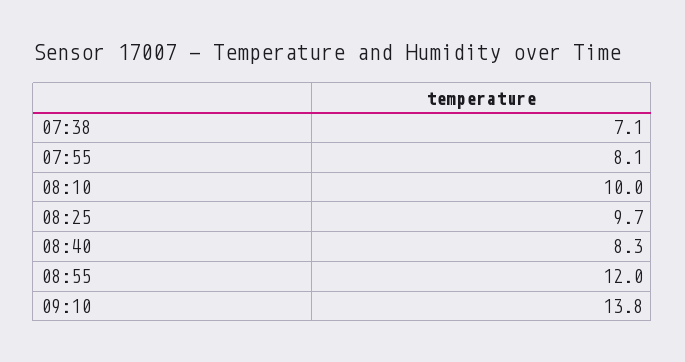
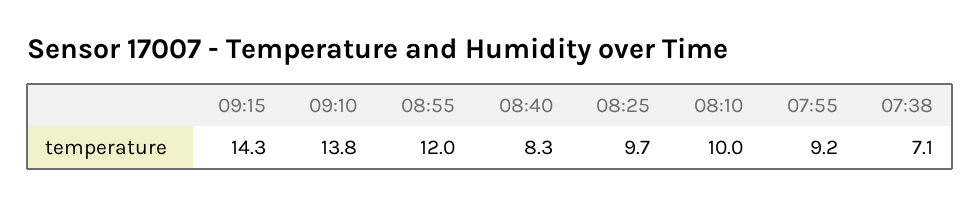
  {
    "07:38": 7.1,
-   "07:55": 8.1,
+   "07:55": 9.2,
    "08:10": 10,
    "08:25": 9.7,
    "08:40": 8.3,
    "08:55": 12,
-   "09:10": 13.8
+   "09:10": 13.8,
+   "09:15": 14.3
  }

